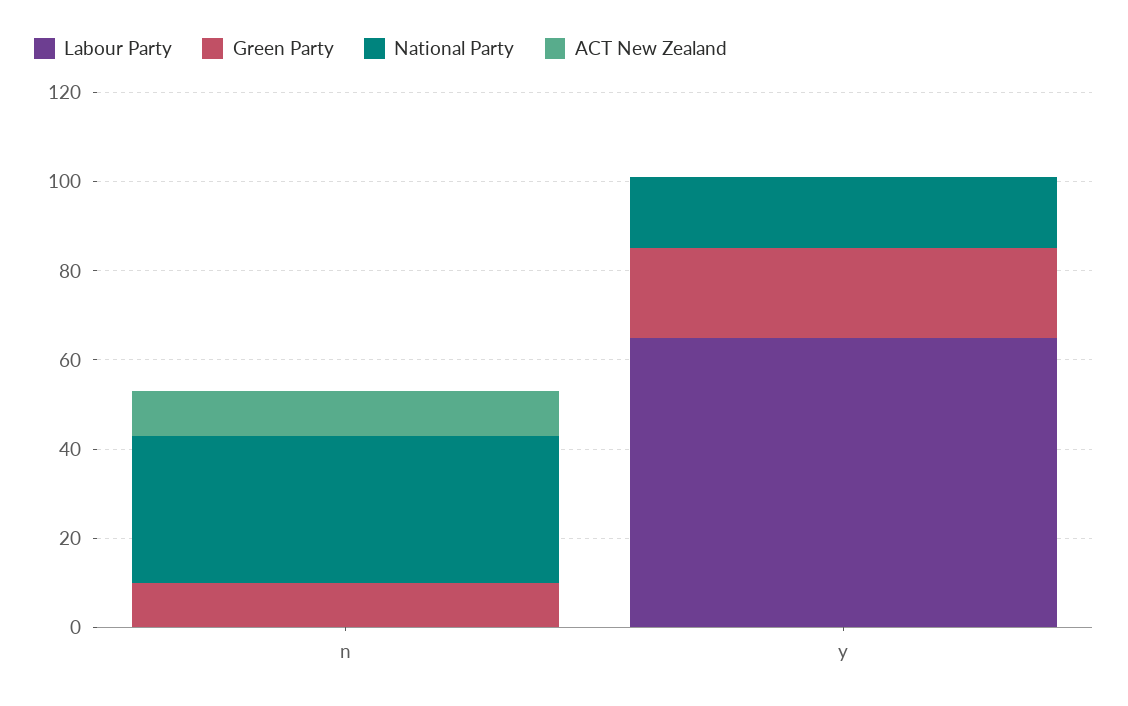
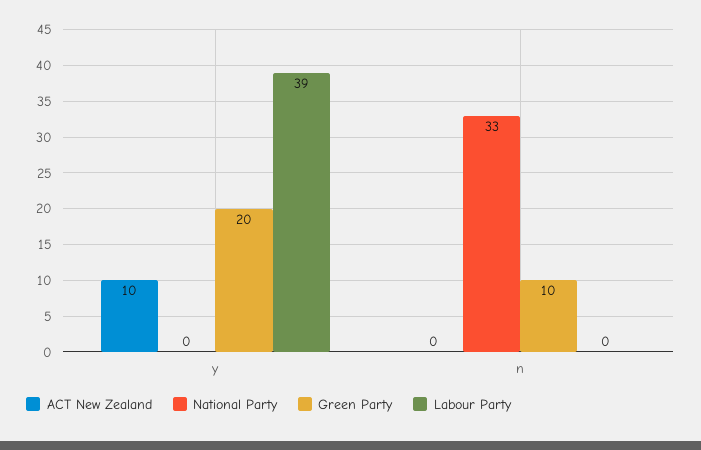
  {
    "Labour Party": {
      "n": 0,
-     "y": 65
+     "y": 39
    },
    "Green Party": {
      "n": 10,
      "y": 20
    },
    "National Party": {
      "n": 33,
-     "y": 15
+     "y": 0
    },
    "ACT New Zealand": {
-     "n": 10,
+     "n": 0,
-     "y": 0
+     "y": 10
    }
  }

